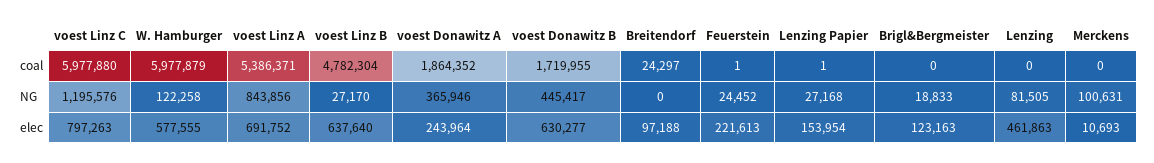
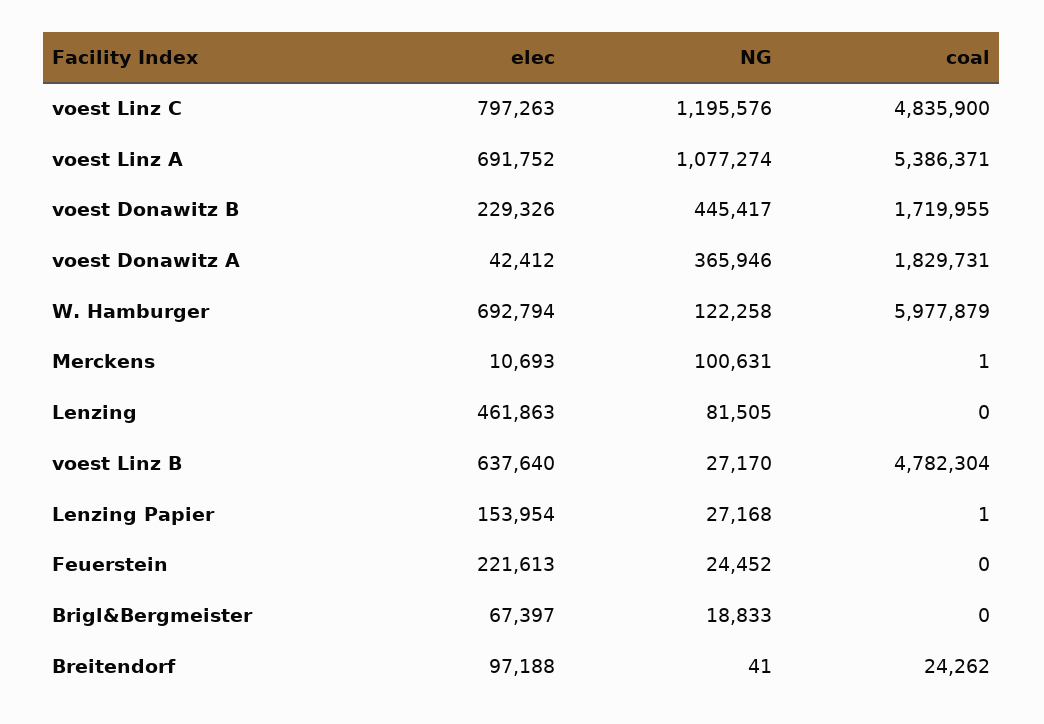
  {
    "voest Linz C": {
-     "coal": 5977880,
+     "coal": 4835900,
      "NG": 1195576,
      "elec": 797263
    },
    "W. Hamburger": {
      "coal": 5977879,
      "NG": 122258,
-     "elec": 577555
+     "elec": 692794
    },
    "voest Linz A": {
      "coal": 5386371,
-     "NG": 843856,
+     "NG": 1077274,
      "elec": 691752
    },
    "voest Linz B": {
      "coal": 4782304,
      "NG": 27170,
      "elec": 637640
    },
    "voest Donawitz A": {
-     "coal": 1864352,
+     "coal": 1829731,
      "NG": 365946,
-     "elec": 243964
+     "elec": 42412
    },
    "voest Donawitz B": {
      "coal": 1719955,
      "NG": 445417,
-     "elec": 630277
+     "elec": 229326
    },
    "Breitendorf": {
-     "coal": 24297,
+     "coal": 24262,
-     "NG": 0,
+     "NG": 41,
      "elec": 97188
    },
    "Feuerstein": {
-     "coal": 1,
+     "coal": 0,
      "NG": 24452,
      "elec": 221613
    },
    "Lenzing Papier": {
      "coal": 1,
      "NG": 27168,
      "elec": 153954
    },
    "Brigl&Bergmeister": {
      "coal": 0,
      "NG": 18833,
-     "elec": 123163
+     "elec": 67397
    },
    "Lenzing": {
      "coal": 0,
      "NG": 81505,
      "elec": 461863
    },
    "Merckens": {
-     "coal": 0,
+     "coal": 1,
      "NG": 100631,
      "elec": 10693
    }
  }

